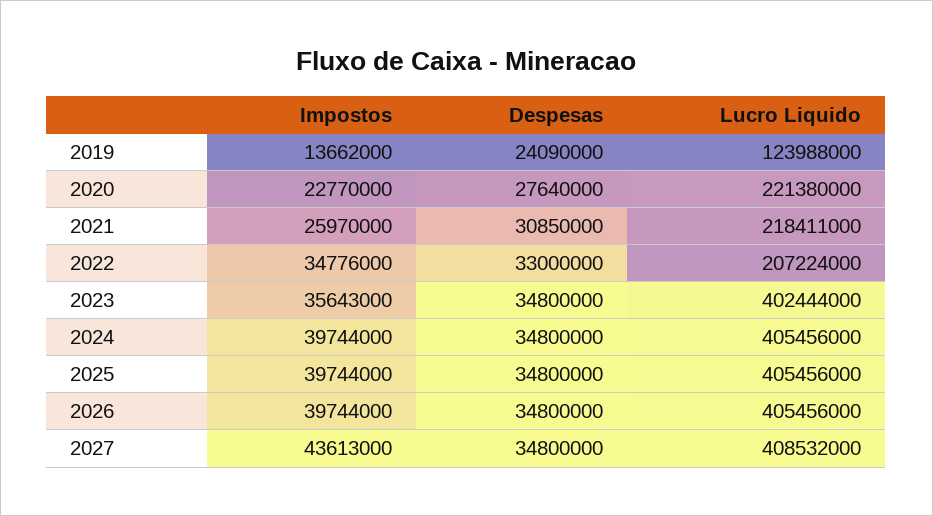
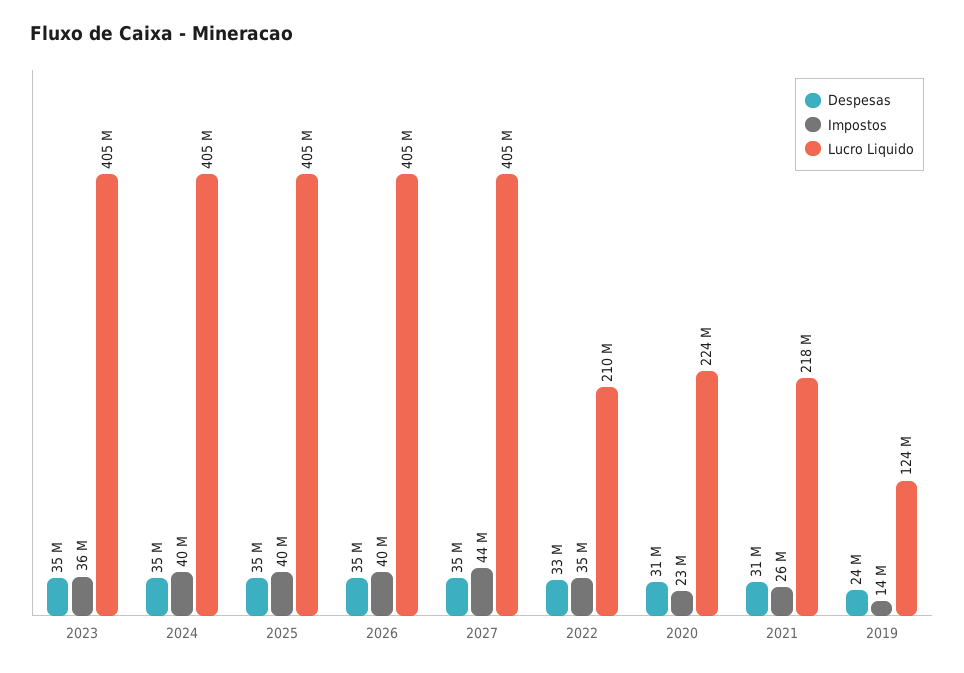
  {
    "Impostos": {
      "2019": 13662000,
      "2020": 22770000,
      "2021": 25970000,
      "2022": 34776000,
      "2023": 35643000,
      "2024": 39744000,
      "2025": 39744000,
      "2026": 39744000,
      "2027": 43613000
    },
    "Despesas": {
      "2019": 24090000,
-     "2020": 27640000,
+     "2020": 31000000,
      "2021": 30850000,
      "2022": 33000000,
      "2023": 34800000,
      "2024": 34800000,
      "2025": 34800000,
      "2026": 34800000,
      "2027": 34800000
    },
    "Lucro Liquido": {
      "2019": 123988000,
-     "2020": 221380000,
+     "2020": 224000000,
      "2021": 218411000,
-     "2022": 207224000,
+     "2022": 210000000,
-     "2023": 402444000,
+     "2023": 405000000,
      "2024": 405456000,
      "2025": 405456000,
      "2026": 405456000,
-     "2027": 408532000
+     "2027": 405000000
    }
  }

